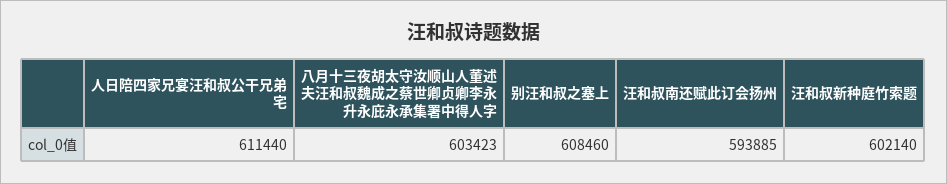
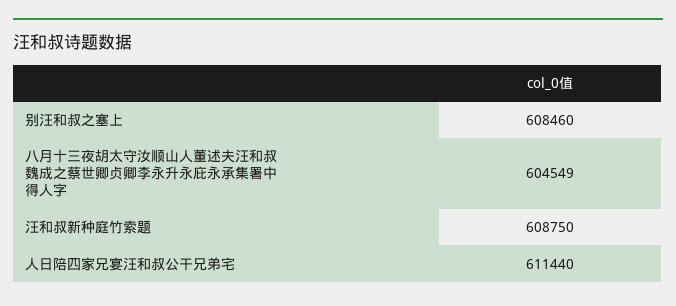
  {
    "人日陪四家兄宴汪和叔公干兄弟宅": 611440,
-   "八月十三夜胡太守汝顺山人董述夫汪和叔魏成之蔡世卿贞卿李永升永庇永承集署中得人字": 603423,
+   "八月十三夜胡太守汝顺山人董述夫汪和叔魏成之蔡世卿贞卿李永升永庇永承集署中得人字": 604549,
    "别汪和叔之塞上": 608460,
-   "汪和叔南还赋此订会扬州": 593885,
-   "汪和叔新种庭竹索题": 602140
+   "汪和叔新种庭竹索题": 608750
  }

